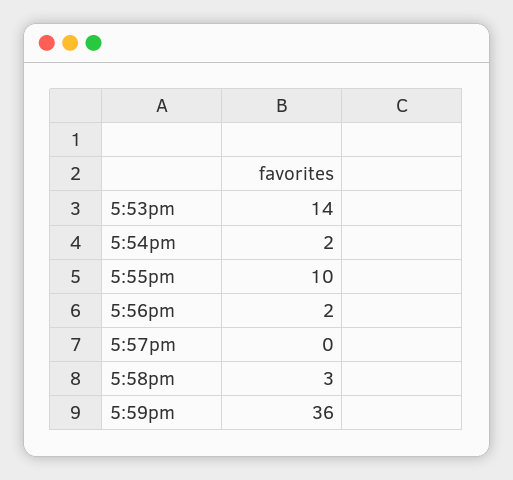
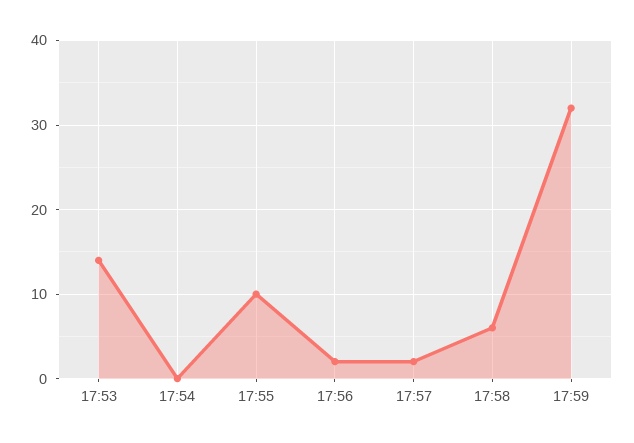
  {
    "5:53pm": 14,
-   "5:54pm": 2,
+   "5:54pm": 0,
    "5:55pm": 10,
    "5:56pm": 2,
-   "5:57pm": 0,
+   "5:57pm": 2,
-   "5:58pm": 3,
+   "5:58pm": 6,
-   "5:59pm": 36
+   "5:59pm": 32
  }

